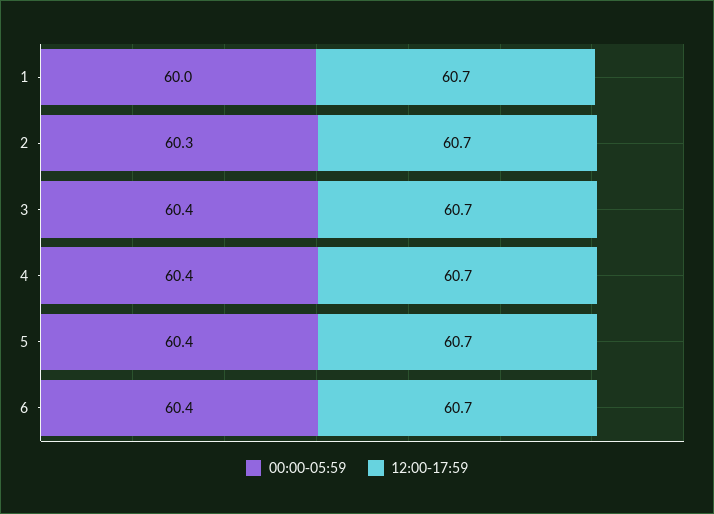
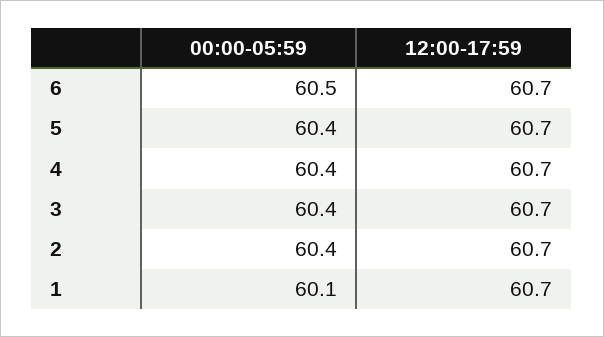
  {
    "00:00-05:59": {
-     "1": 60,
+     "1": 60.1,
-     "2": 60.3,
+     "2": 60.4,
      "3": 60.4,
      "4": 60.4,
      "5": 60.4,
-     "6": 60.4
+     "6": 60.5
    },
    "12:00-17:59": {
      "1": 60.7,
      "2": 60.7,
      "3": 60.7,
      "4": 60.7,
      "5": 60.7,
      "6": 60.7
    }
  }

